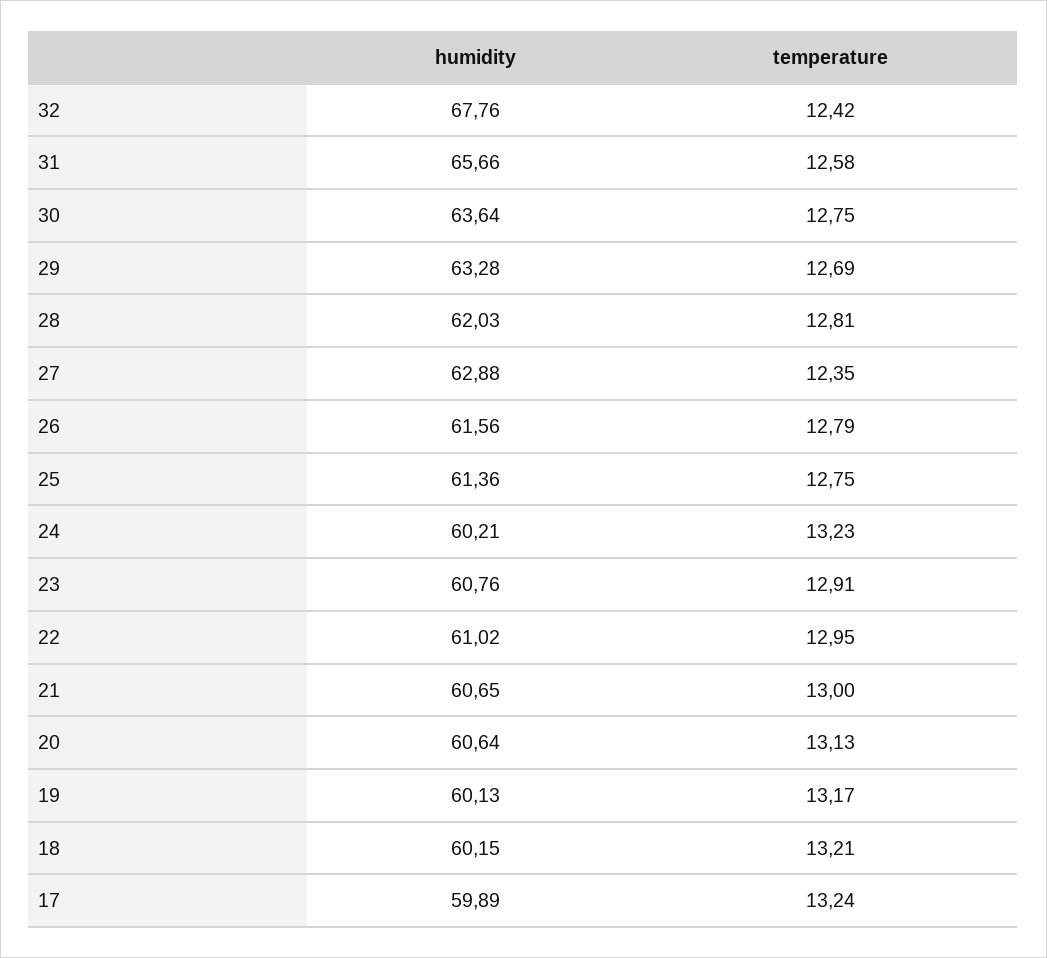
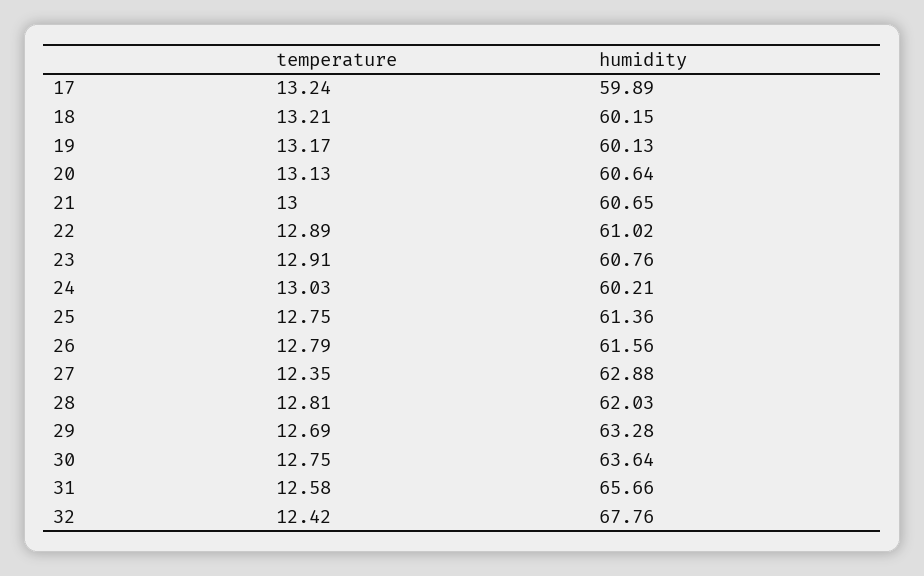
  {
    "humidity": {
      "32": 67.76,
      "31": 65.66,
      "30": 63.64,
      "29": 63.28,
      "28": 62.03,
      "27": 62.88,
      "26": 61.56,
      "25": 61.36,
      "24": 60.21,
      "23": 60.76,
      "22": 61.02,
      "21": 60.65,
      "20": 60.64,
      "19": 60.13,
      "18": 60.15,
      "17": 59.89
    },
    "temperature": {
      "32": 12.42,
      "31": 12.58,
      "30": 12.75,
      "29": 12.69,
      "28": 12.81,
      "27": 12.35,
      "26": 12.79,
      "25": 12.75,
-     "24": 13.23,
+     "24": 13.03,
      "23": 12.91,
-     "22": 12.95,
+     "22": 12.89,
      "21": 13,
      "20": 13.13,
      "19": 13.17,
      "18": 13.21,
      "17": 13.24
    }
  }

